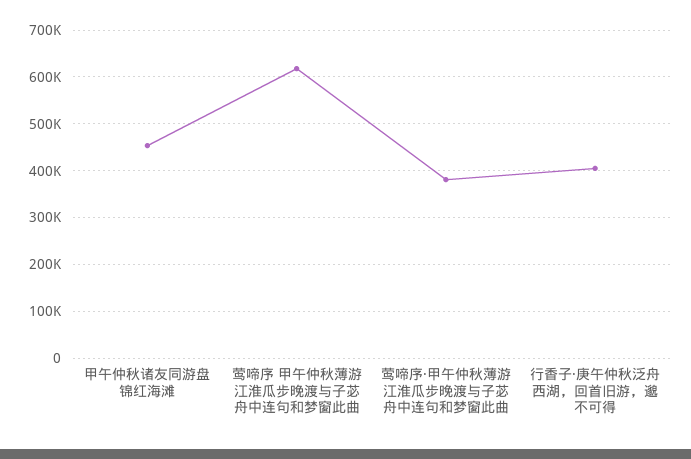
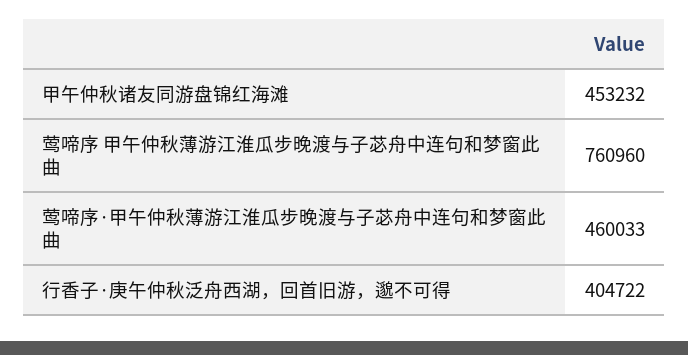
  {
    "甲午仲秋诸友同游盘锦红海滩": 453232,
-   "莺啼序 甲午仲秋薄游江淮瓜步晚渡与子苾舟中连句和梦窗此曲": 620000,
+   "莺啼序 甲午仲秋薄游江淮瓜步晚渡与子苾舟中连句和梦窗此曲": 760960,
-   "莺啼序·甲午仲秋薄游江淮瓜步晚渡与子苾舟中连句和梦窗此曲": 380000,
+   "莺啼序·甲午仲秋薄游江淮瓜步晚渡与子苾舟中连句和梦窗此曲": 460033,
    "行香子·庚午仲秋泛舟西湖，回首旧游，邈不可得": 404722
  }

